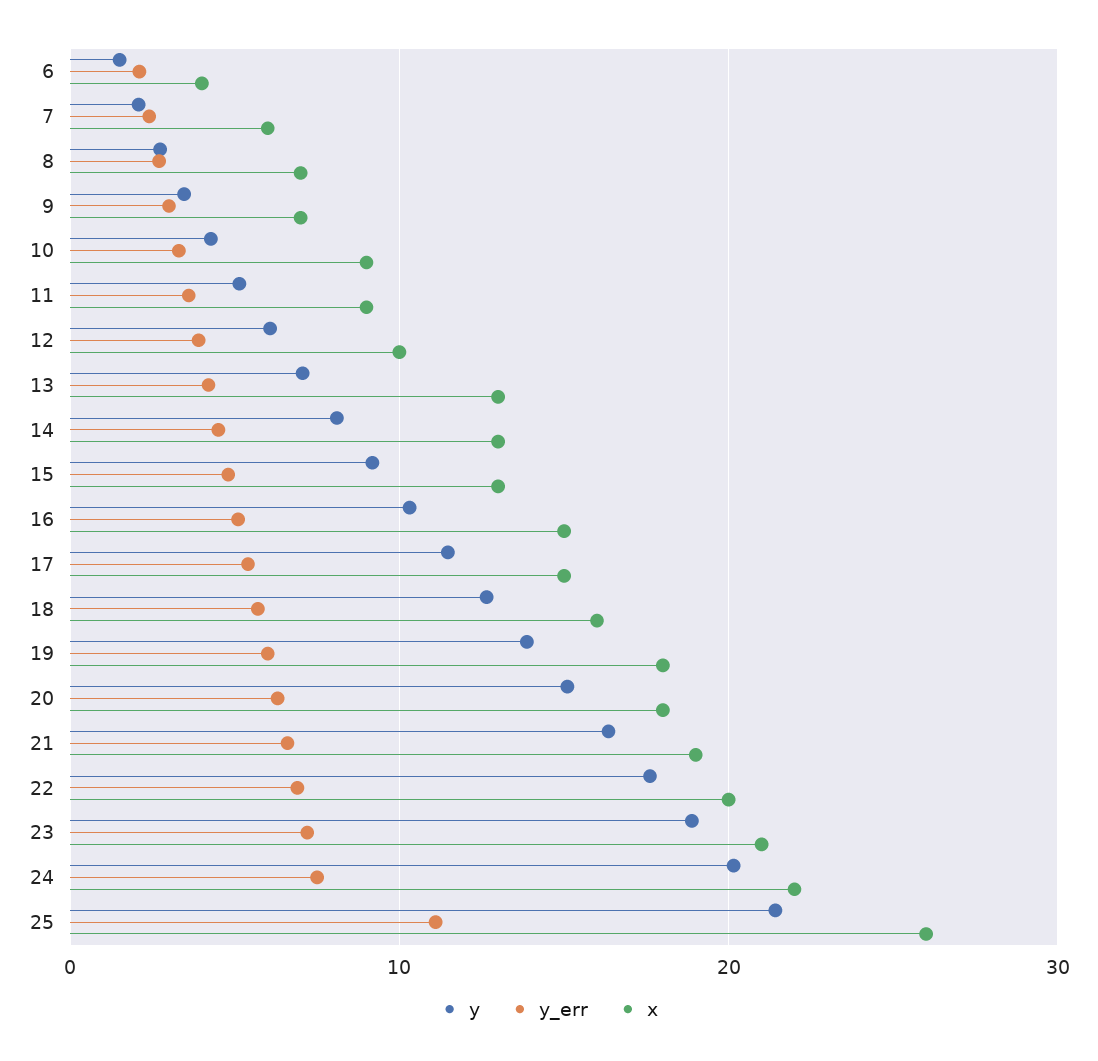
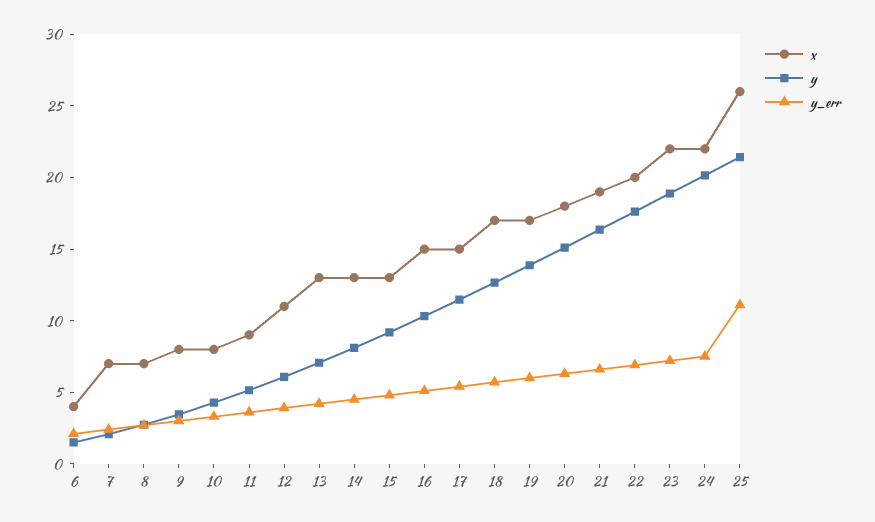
  {
    "y": {
      "6": 2,
      "7": 2,
      "8": 3,
      "9": 3,
      "10": 4,
      "11": 5,
      "12": 6,
      "13": 7,
      "14": 8,
      "15": 9,
      "16": 10,
      "17": 11,
      "18": 13,
      "19": 14,
      "20": 15,
      "21": 16,
      "22": 18,
      "23": 19,
      "24": 20,
      "25": 21
    },
    "y_err": {
      "6": 2,
      "7": 2,
      "8": 3,
      "9": 3,
      "10": 3,
      "11": 4,
      "12": 4,
      "13": 4,
      "14": 5,
      "15": 5,
      "16": 5,
      "17": 5,
      "18": 6,
      "19": 6,
      "20": 6,
      "21": 7,
      "22": 7,
      "23": 7,
      "24": 8,
      "25": 11
    },
    "x": {
      "6": 4,
-     "7": 6,
+     "7": 7,
      "8": 7,
-     "9": 7,
+     "9": 8,
-     "10": 9,
+     "10": 8,
      "11": 9,
-     "12": 10,
+     "12": 11,
      "13": 13,
      "14": 13,
      "15": 13,
      "16": 15,
      "17": 15,
-     "18": 16,
+     "18": 17,
-     "19": 18,
+     "19": 17,
      "20": 18,
      "21": 19,
      "22": 20,
-     "23": 21,
+     "23": 22,
      "24": 22,
      "25": 26
    }
  }

